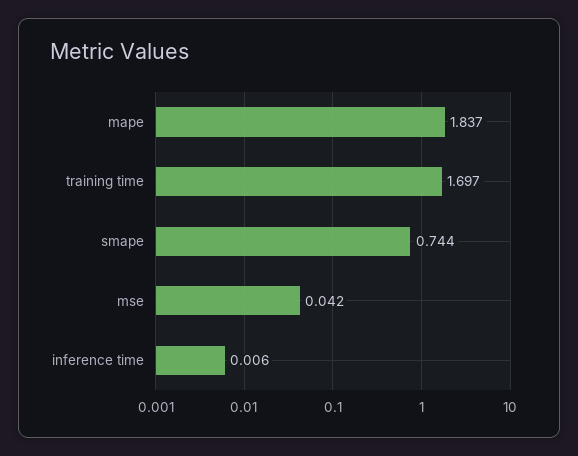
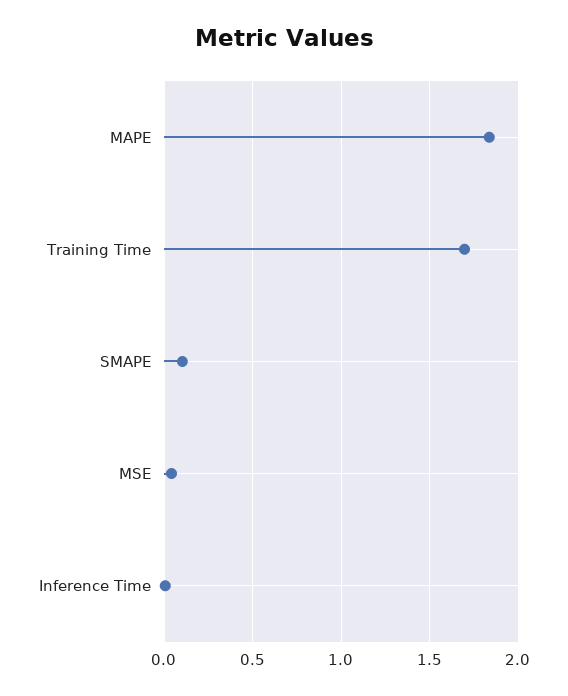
  {
    "mape": 1.837,
    "training time": 1.697,
-   "smape": 0.744,
+   "smape": 0.1,
    "mse": 0.042,
    "inference time": 0.006
  }

